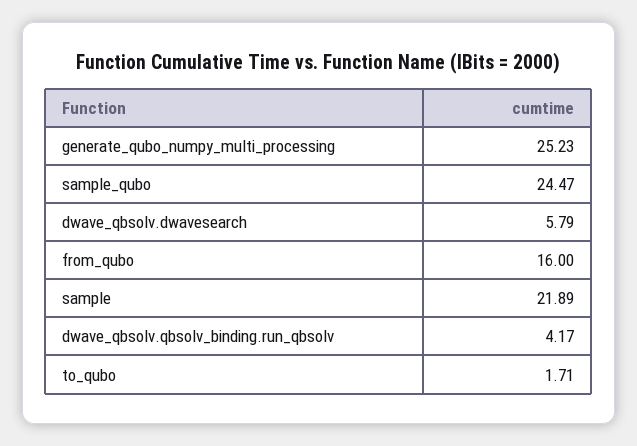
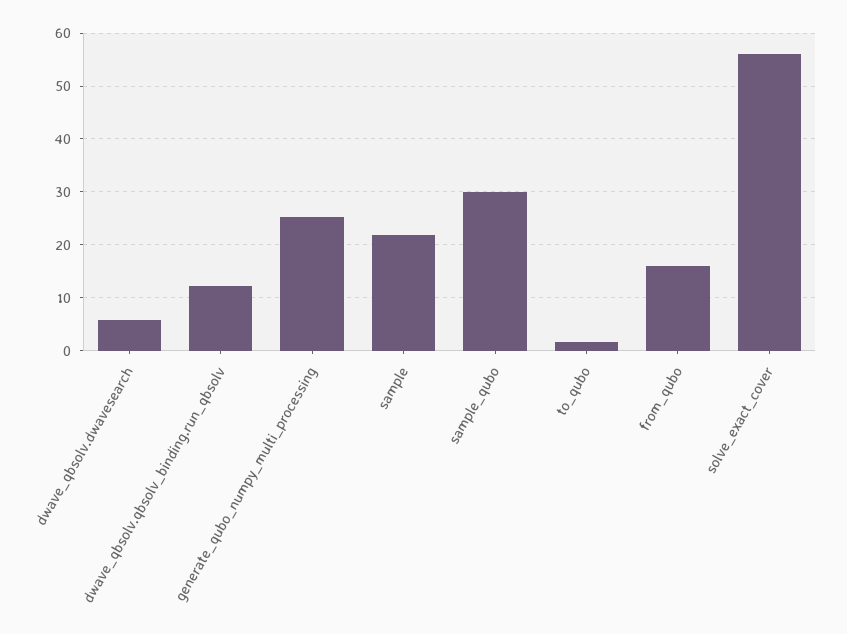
  {
    "generate_qubo_numpy_multi_processing": 25.23,
-   "sample_qubo": 24.47,
+   "sample_qubo": 30,
    "dwave_qbsolv.dwavesearch": 5.79,
    "from_qubo": 16,
    "sample": 21.89,
-   "dwave_qbsolv.qbsolv_binding.run_qbsolv": 4.17,
+   "dwave_qbsolv.qbsolv_binding.run_qbsolv": 12,
-   "to_qubo": 1.71
+   "to_qubo": 1.71,
+   "solve_exact_cover": 56
  }

